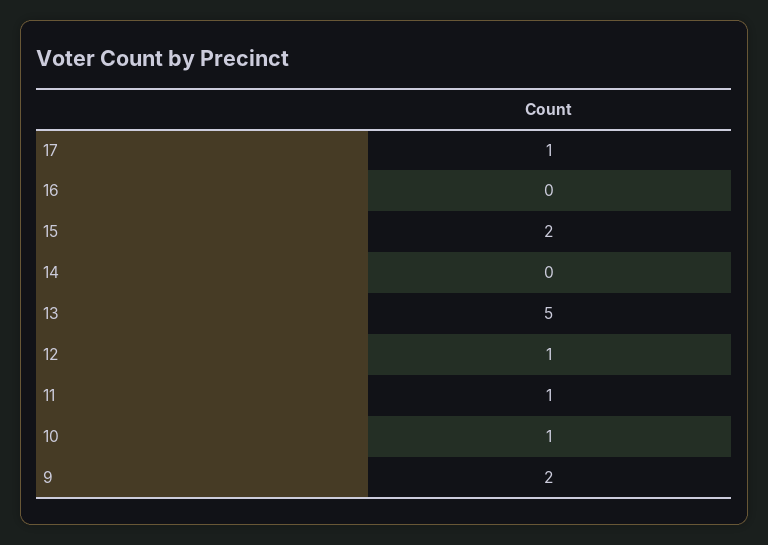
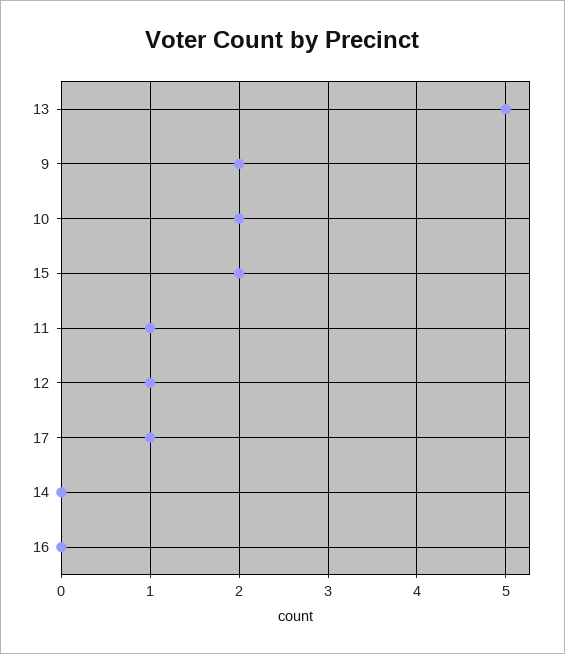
  {
    "17": 1,
    "16": 0,
    "15": 2,
    "14": 0,
    "13": 5,
    "12": 1,
    "11": 1,
-   "10": 1,
+   "10": 2,
    "9": 2
  }

